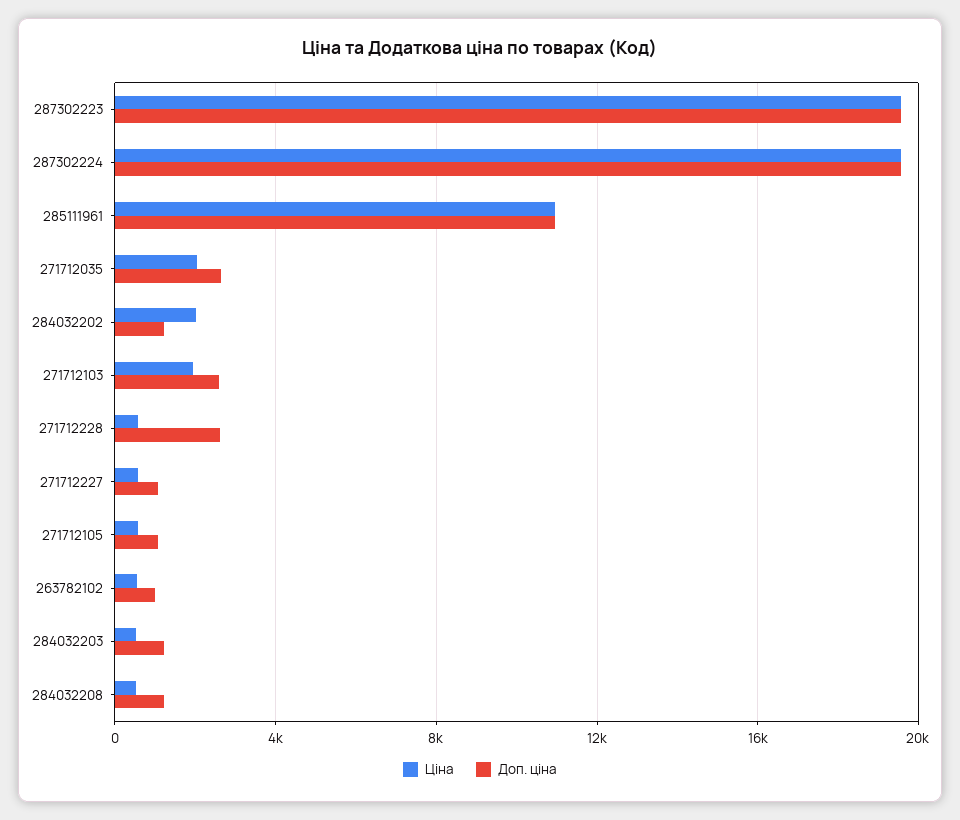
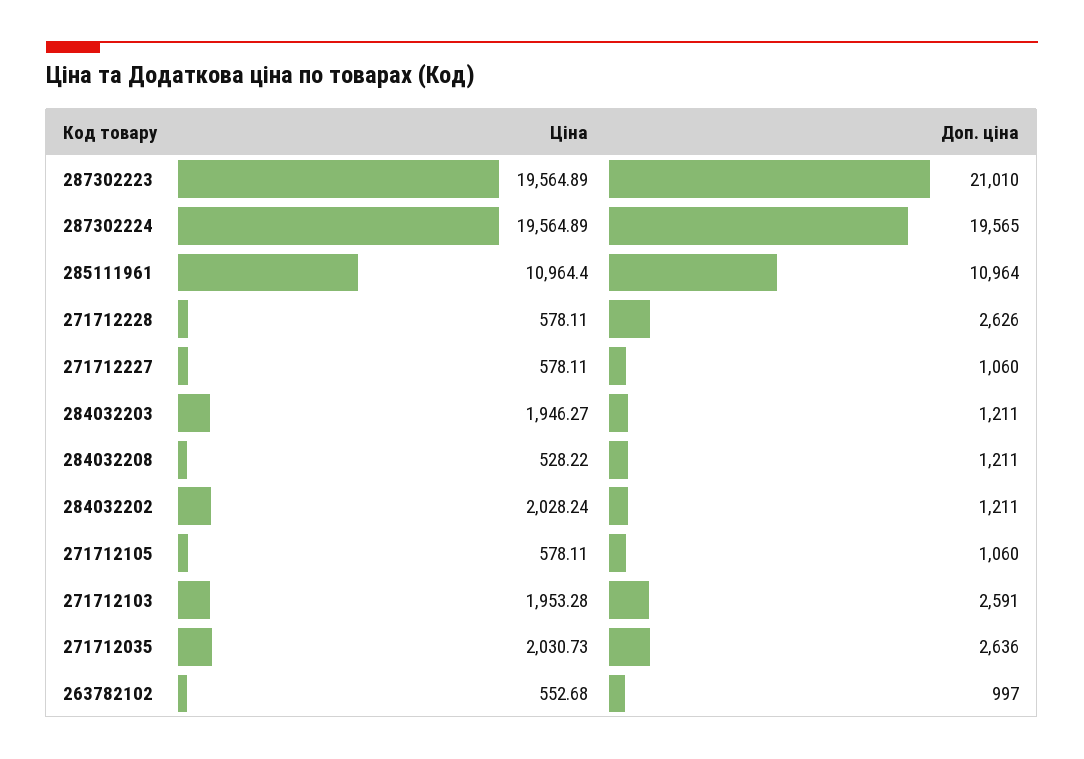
  {
    "Ціна": {
      "287302223": 19564.89,
      "287302224": 19564.89,
      "285111961": 10964.4,
      "271712035": 2030.73,
      "284032202": 2028.24,
      "271712103": 1953.28,
      "271712228": 578.11,
      "271712227": 578.11,
      "271712105": 578.11,
      "263782102": 552.68,
-     "284032203": 500,
+     "284032203": 1946.27,
      "284032208": 528.22
    },
    "Доп. ціна": {
-     "287302223": 19500,
+     "287302223": 21010,
      "287302224": 19565,
      "285111961": 10964,
      "271712035": 2636,
      "284032202": 1211,
      "271712103": 2591,
      "271712228": 2626,
      "271712227": 1060,
      "271712105": 1060,
      "263782102": 997,
      "284032203": 1211,
      "284032208": 1211
    }
  }

